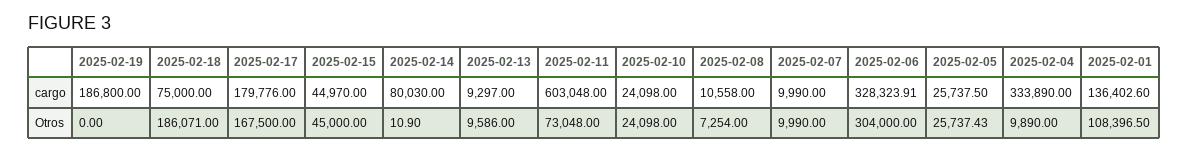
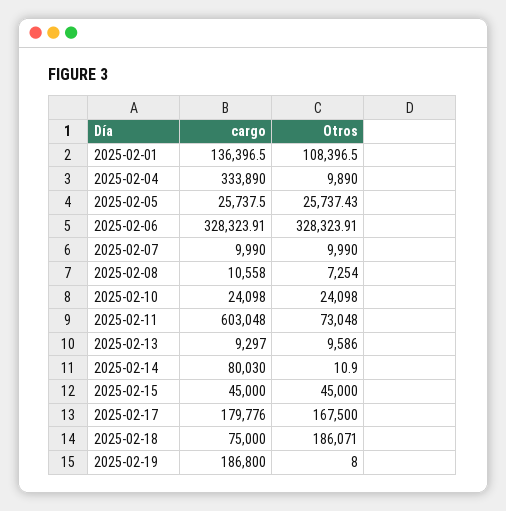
  {
    "2025-02-19": {
      "cargo": 186800,
-     "Otros": 0
+     "Otros": 8
    },
    "2025-02-18": {
      "cargo": 75000,
      "Otros": 186071
    },
    "2025-02-17": {
      "cargo": 179776,
      "Otros": 167500
    },
    "2025-02-15": {
-     "cargo": 44970,
+     "cargo": 45000,
      "Otros": 45000
    },
    "2025-02-14": {
      "cargo": 80030,
      "Otros": 10.9
    },
    "2025-02-13": {
      "cargo": 9297,
      "Otros": 9586
    },
    "2025-02-11": {
      "cargo": 603048,
      "Otros": 73048
    },
    "2025-02-10": {
      "cargo": 24098,
      "Otros": 24098
    },
    "2025-02-08": {
      "cargo": 10558,
      "Otros": 7254
    },
    "2025-02-07": {
      "cargo": 9990,
      "Otros": 9990
    },
    "2025-02-06": {
      "cargo": 328323.91,
-     "Otros": 304000
+     "Otros": 328323.91
    },
    "2025-02-05": {
      "cargo": 25737.5,
      "Otros": 25737.43
    },
    "2025-02-04": {
      "cargo": 333890,
      "Otros": 9890
    },
    "2025-02-01": {
-     "cargo": 136402.6,
+     "cargo": 136396.5,
      "Otros": 108396.5
    }
  }

